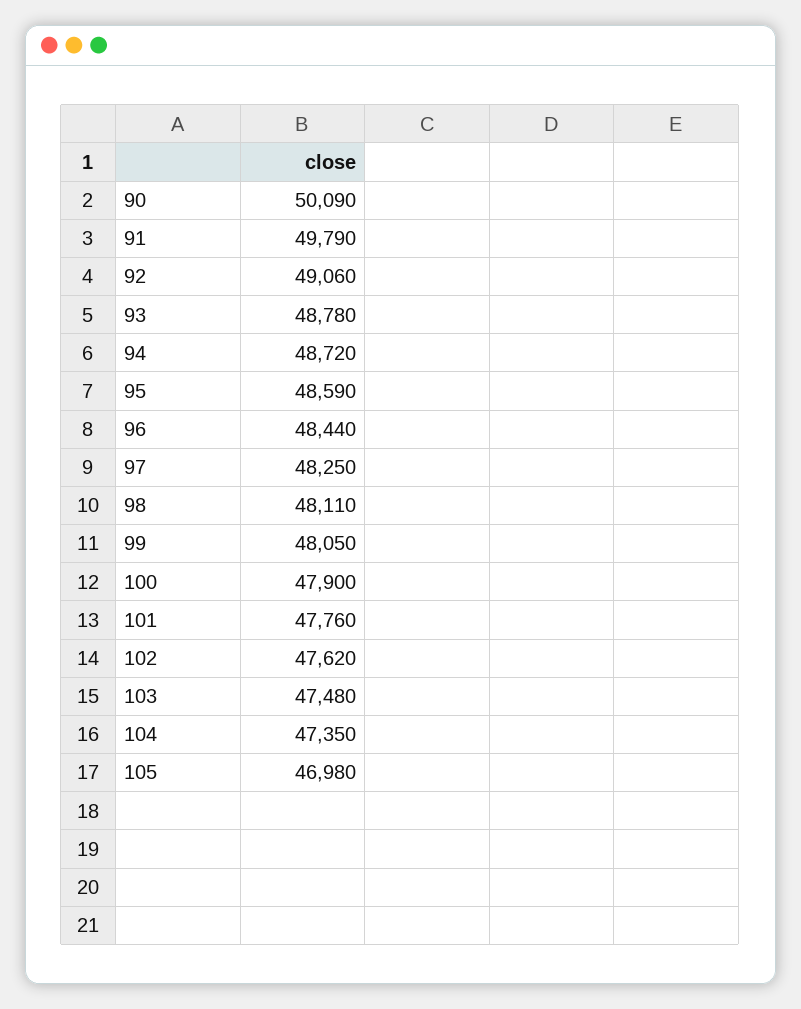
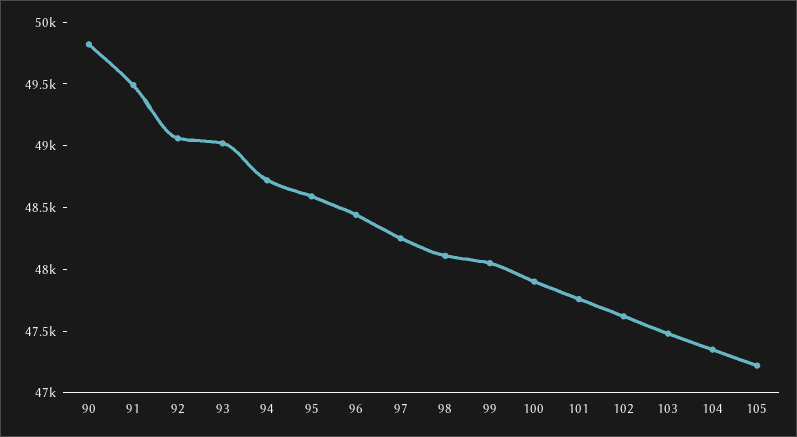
  {
-   "90": 50090,
+   "90": 49800,
-   "91": 49790,
+   "91": 49500,
    "92": 49060,
-   "93": 48780,
+   "93": 49000,
    "94": 48720,
    "95": 48590,
    "96": 48440,
    "97": 48250,
    "98": 48110,
    "99": 48050,
    "100": 47900,
    "101": 47760,
    "102": 47620,
    "103": 47480,
    "104": 47350,
-   "105": 46980
+   "105": 47200
  }

